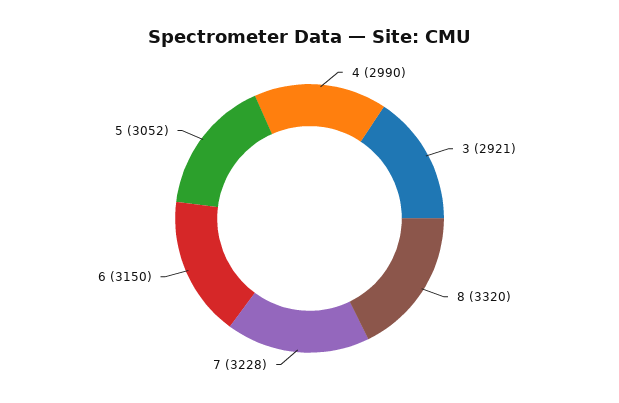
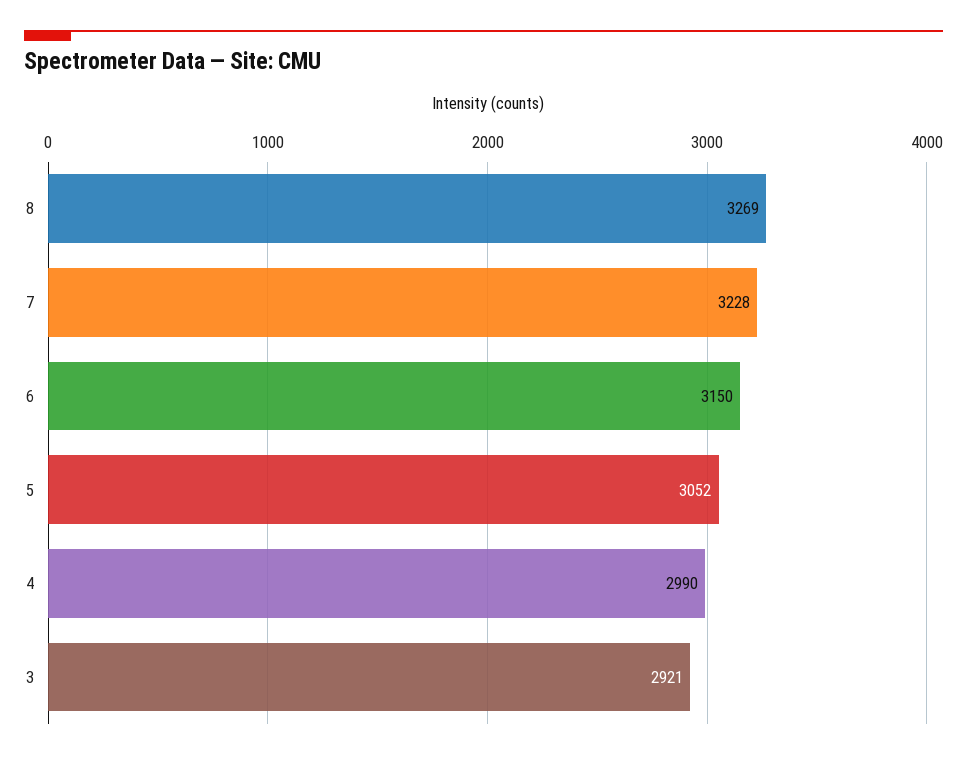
  {
    "4": 2990,
    "3": 2921,
-   "8": 3320,
+   "8": 3269,
    "7": 3228,
    "6": 3150,
    "5": 3052
  }

